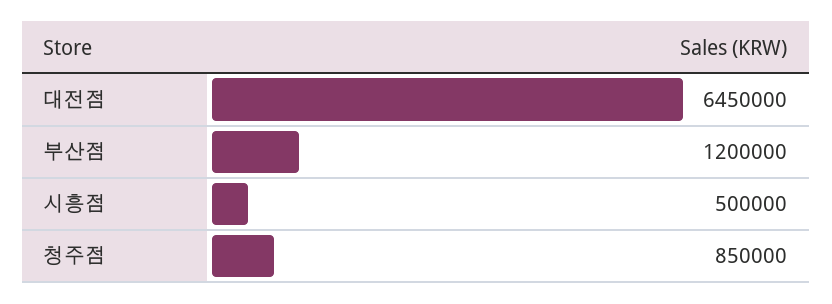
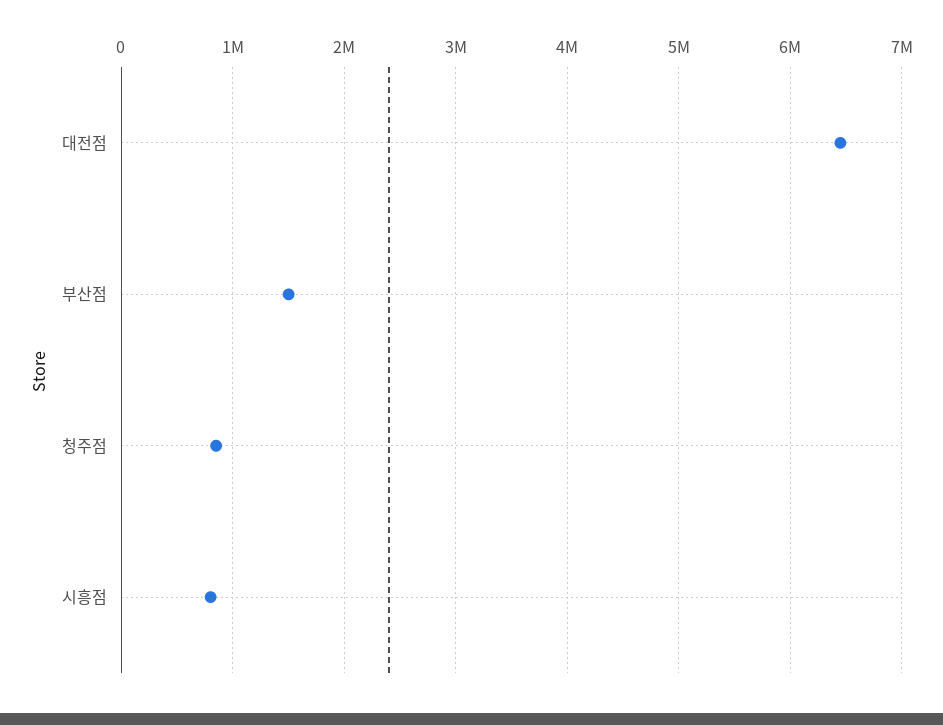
  {
    "대전점": 6450000,
-   "부산점": 1200000,
+   "부산점": 1500000,
-   "시흥점": 500000,
+   "시흥점": 800000,
    "청주점": 850000
  }

